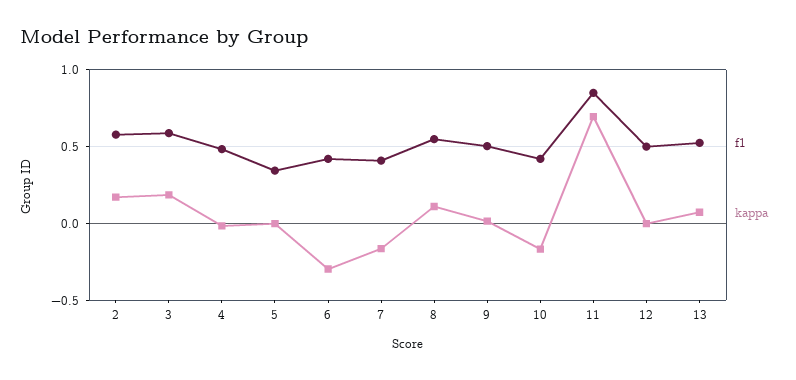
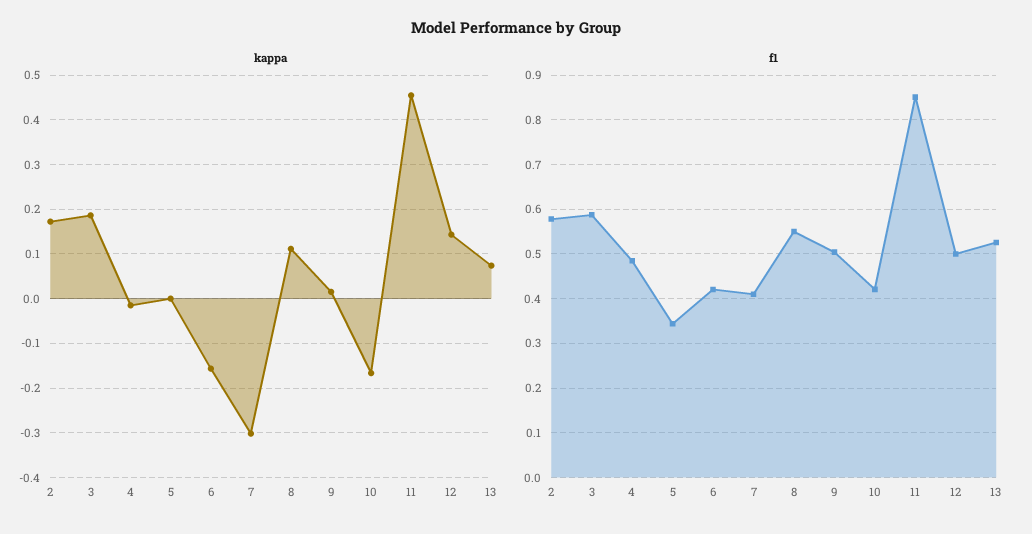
  {
    "f1": {
      "2": 0.58,
      "3": 0.58,
      "4": 0.48,
      "5": 0.34,
      "6": 0.42,
      "7": 0.4,
      "8": 0.56,
      "9": 0.5,
      "10": 0.42,
      "11": 0.86,
      "12": 0.5,
      "13": 0.52
    },
    "kappa": {
      "2": 0.18,
      "3": 0.18,
      "4": -0.02,
      "5": 0,
-     "6": -0.3,
+     "6": -0.16,
-     "7": -0.15,
+     "7": -0.3,
      "8": 0.12,
      "9": 0.02,
      "10": -0.16,
-     "11": 0.7,
+     "11": 0.46,
-     "12": 0,
+     "12": 0.14,
      "13": 0.08
    }
  }

